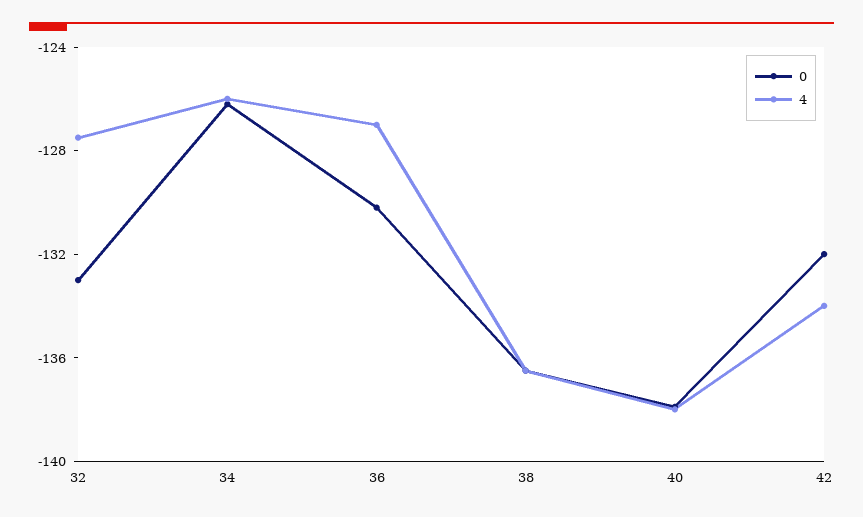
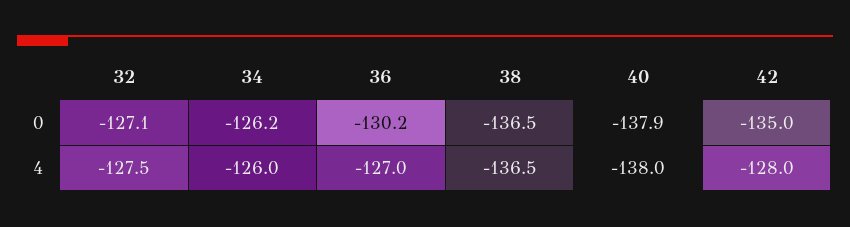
  {
    "0": {
-     "32": -133,
+     "32": -127.1,
      "34": -126.2,
      "36": -130.2,
      "38": -136.5,
      "40": -137.9,
-     "42": -132
+     "42": -135
    },
    "4": {
      "32": -127.5,
      "34": -126,
      "36": -127,
      "38": -136.5,
      "40": -138,
-     "42": -134
+     "42": -128
    }
  }

